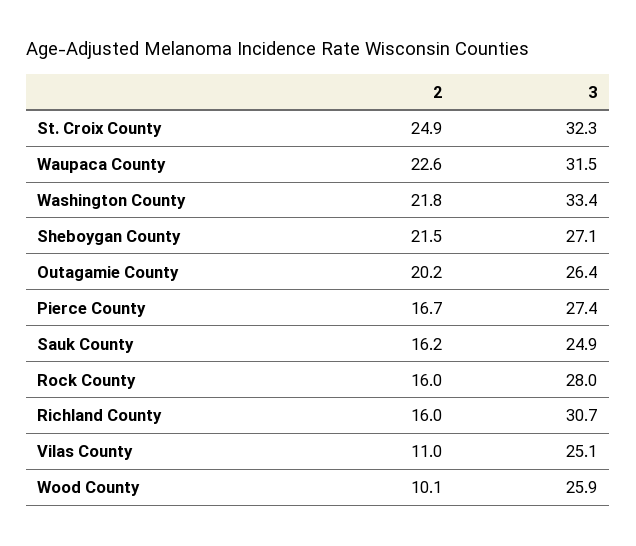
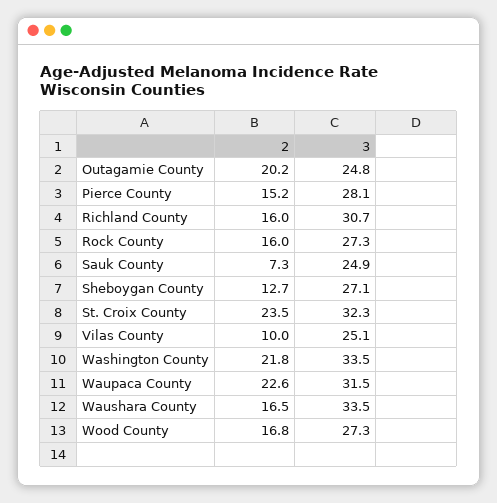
  {
    "2": {
-     "St. Croix County": 24.9,
+     "St. Croix County": 23.5,
      "Waupaca County": 22.6,
      "Washington County": 21.8,
-     "Sheboygan County": 21.5,
+     "Sheboygan County": 12.7,
      "Outagamie County": 20.2,
-     "Pierce County": 16.7,
+     "Pierce County": 15.2,
-     "Sauk County": 16.2,
+     "Sauk County": 7.3,
      "Rock County": 16,
      "Richland County": 16,
-     "Vilas County": 11,
+     "Vilas County": 10,
-     "Wood County": 10.1
+     "Wood County": 16.8,
+     "Waushara County": 16.5
    },
    "3": {
      "St. Croix County": 32.3,
      "Waupaca County": 31.5,
-     "Washington County": 33.4,
+     "Washington County": 33.5,
      "Sheboygan County": 27.1,
-     "Outagamie County": 26.4,
+     "Outagamie County": 24.8,
-     "Pierce County": 27.4,
+     "Pierce County": 28.1,
      "Sauk County": 24.9,
-     "Rock County": 28,
+     "Rock County": 27.3,
      "Richland County": 30.7,
      "Vilas County": 25.1,
-     "Wood County": 25.9
+     "Wood County": 27.3,
+     "Waushara County": 33.5
    }
  }

